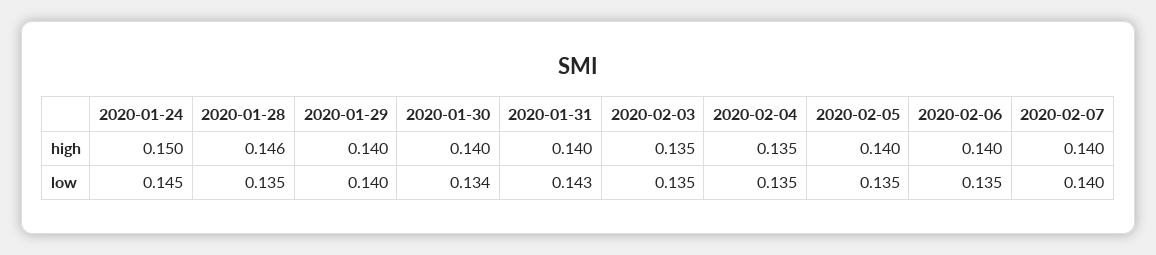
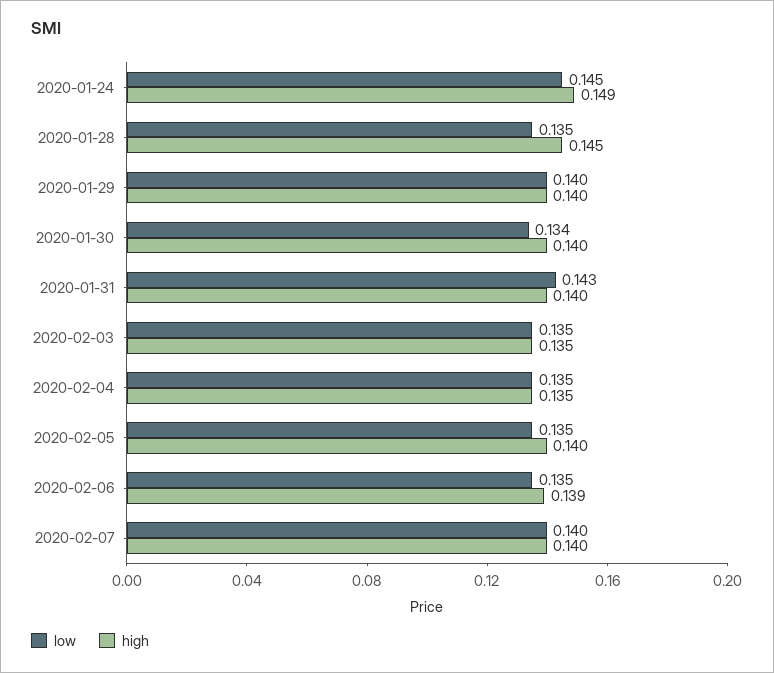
  {
    "high": {
-     "2020-01-24": 0.15,
+     "2020-01-24": 0.149,
-     "2020-01-28": 0.146,
+     "2020-01-28": 0.145,
      "2020-01-29": 0.14,
      "2020-01-30": 0.14,
      "2020-01-31": 0.14,
      "2020-02-03": 0.135,
      "2020-02-04": 0.135,
      "2020-02-05": 0.14,
-     "2020-02-06": 0.14,
+     "2020-02-06": 0.139,
      "2020-02-07": 0.14
    },
    "low": {
      "2020-01-24": 0.145,
      "2020-01-28": 0.135,
      "2020-01-29": 0.14,
      "2020-01-30": 0.134,
      "2020-01-31": 0.143,
      "2020-02-03": 0.135,
      "2020-02-04": 0.135,
      "2020-02-05": 0.135,
      "2020-02-06": 0.135,
      "2020-02-07": 0.14
    }
  }

